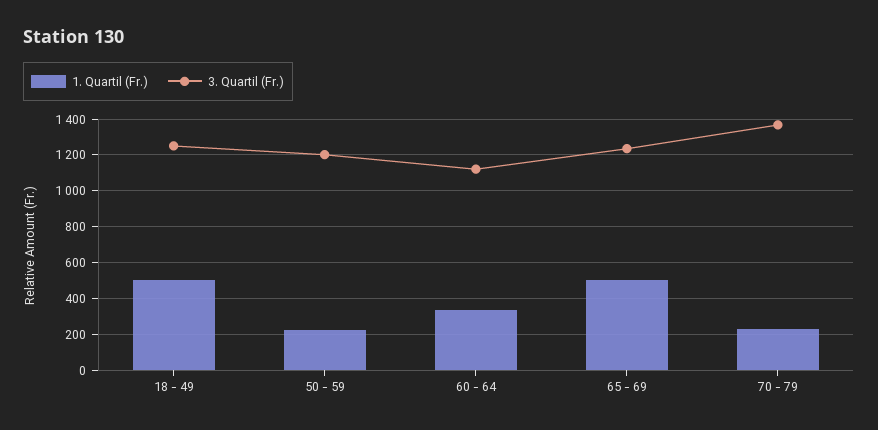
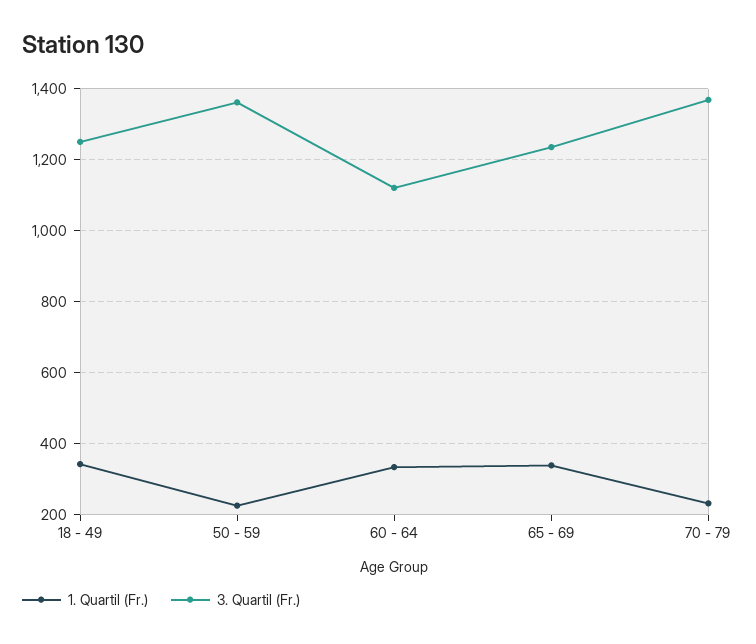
  {
    "1. Quartil (Fr.)": {
-     "18 - 49": 500,
+     "18 - 49": 340,
      "50 - 59": 220,
      "60 - 64": 340,
-     "65 - 69": 500,
+     "65 - 69": 340,
      "70 - 79": 240
    },
    "3. Quartil (Fr.)": {
      "18 - 49": 1260,
-     "50 - 59": 1200,
+     "50 - 59": 1360,
      "60 - 64": 1120,
      "65 - 69": 1240,
      "70 - 79": 1360
    }
  }

